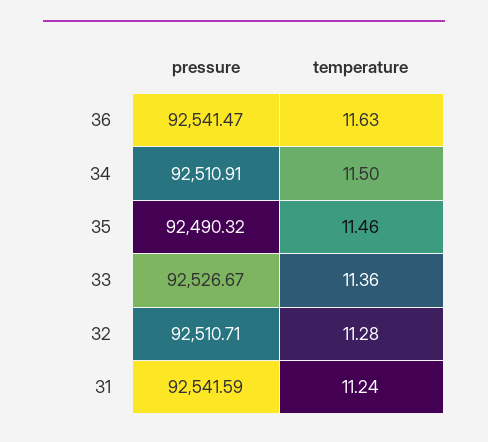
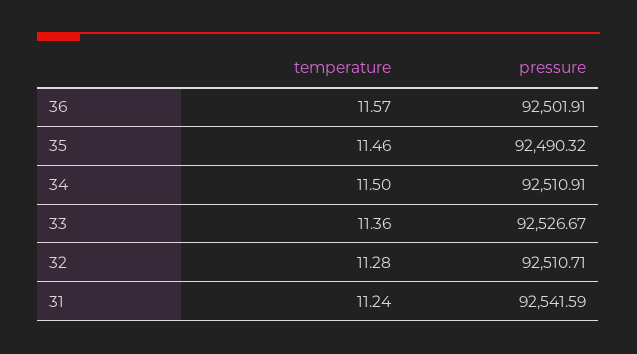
  {
    "pressure": {
-     "36": 92541.47,
+     "36": 92501.91,
      "34": 92510.91,
      "35": 92490.32,
      "33": 92526.67,
      "32": 92510.71,
      "31": 92541.59
    },
    "temperature": {
-     "36": 11.63,
+     "36": 11.57,
      "34": 11.5,
      "35": 11.46,
      "33": 11.36,
      "32": 11.28,
      "31": 11.24
    }
  }

